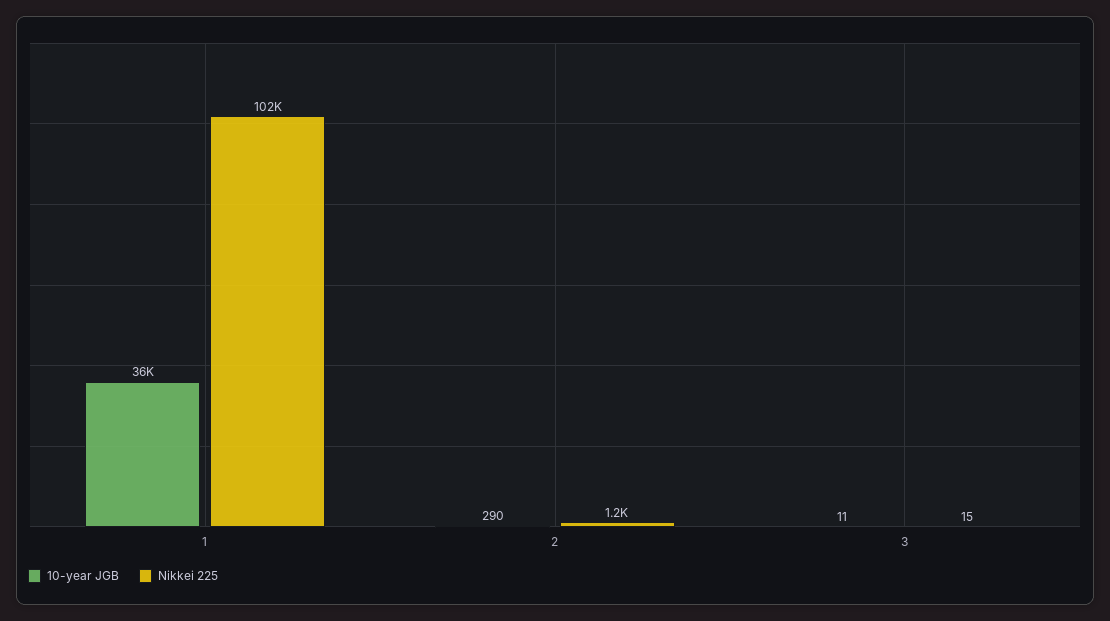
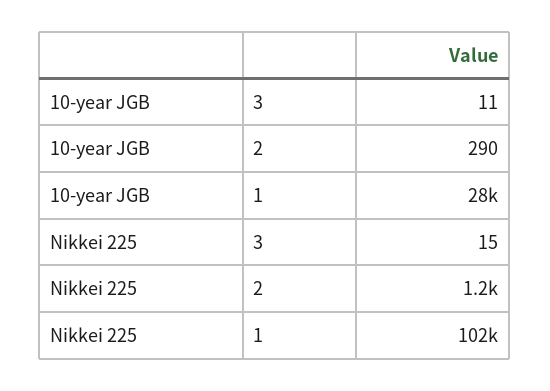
  {
    "10-year JGB": {
-     "1": 36000,
+     "1": 28000,
      "2": 290,
      "3": 11
    },
    "Nikkei 225": {
      "1": 102000,
      "2": 1200,
      "3": 15
    }
  }

